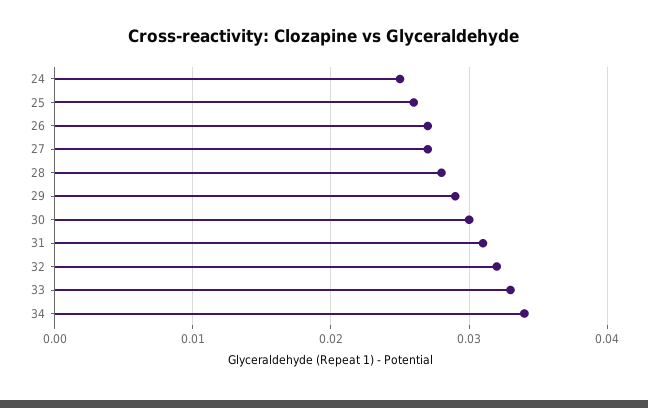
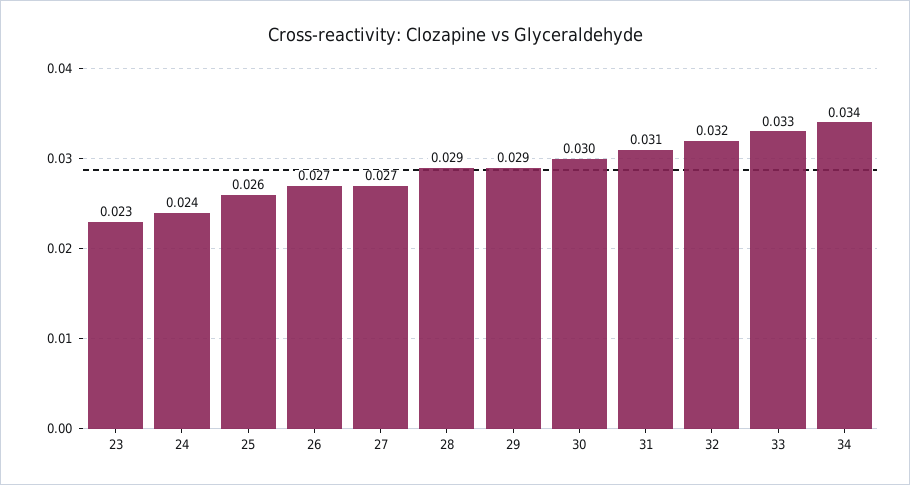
  {
-   "24": 0.025,
+   "24": 0.024,
    "25": 0.026,
    "26": 0.027,
    "27": 0.027,
-   "28": 0.028,
+   "28": 0.029,
    "29": 0.029,
    "30": 0.03,
    "31": 0.031,
    "32": 0.032,
    "33": 0.033,
-   "34": 0.034
+   "34": 0.034,
+   "23": 0.023
  }

